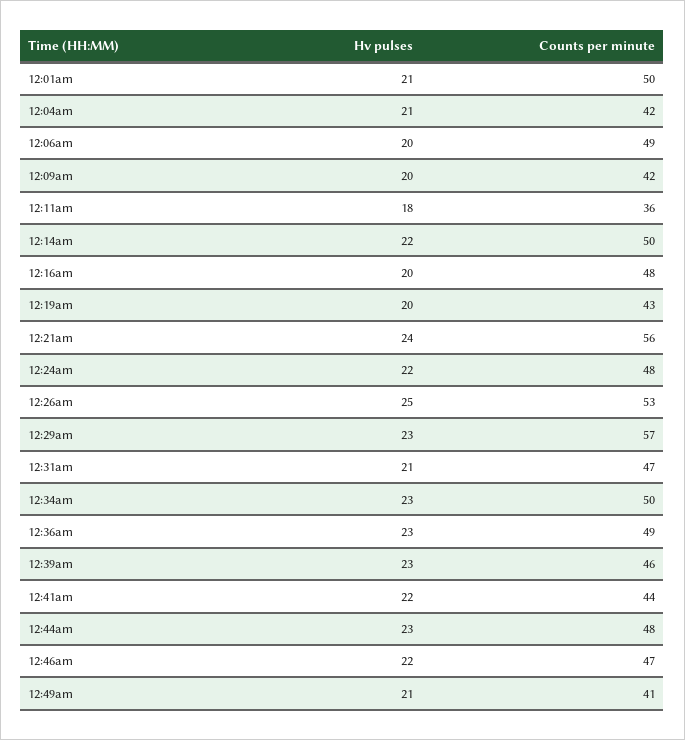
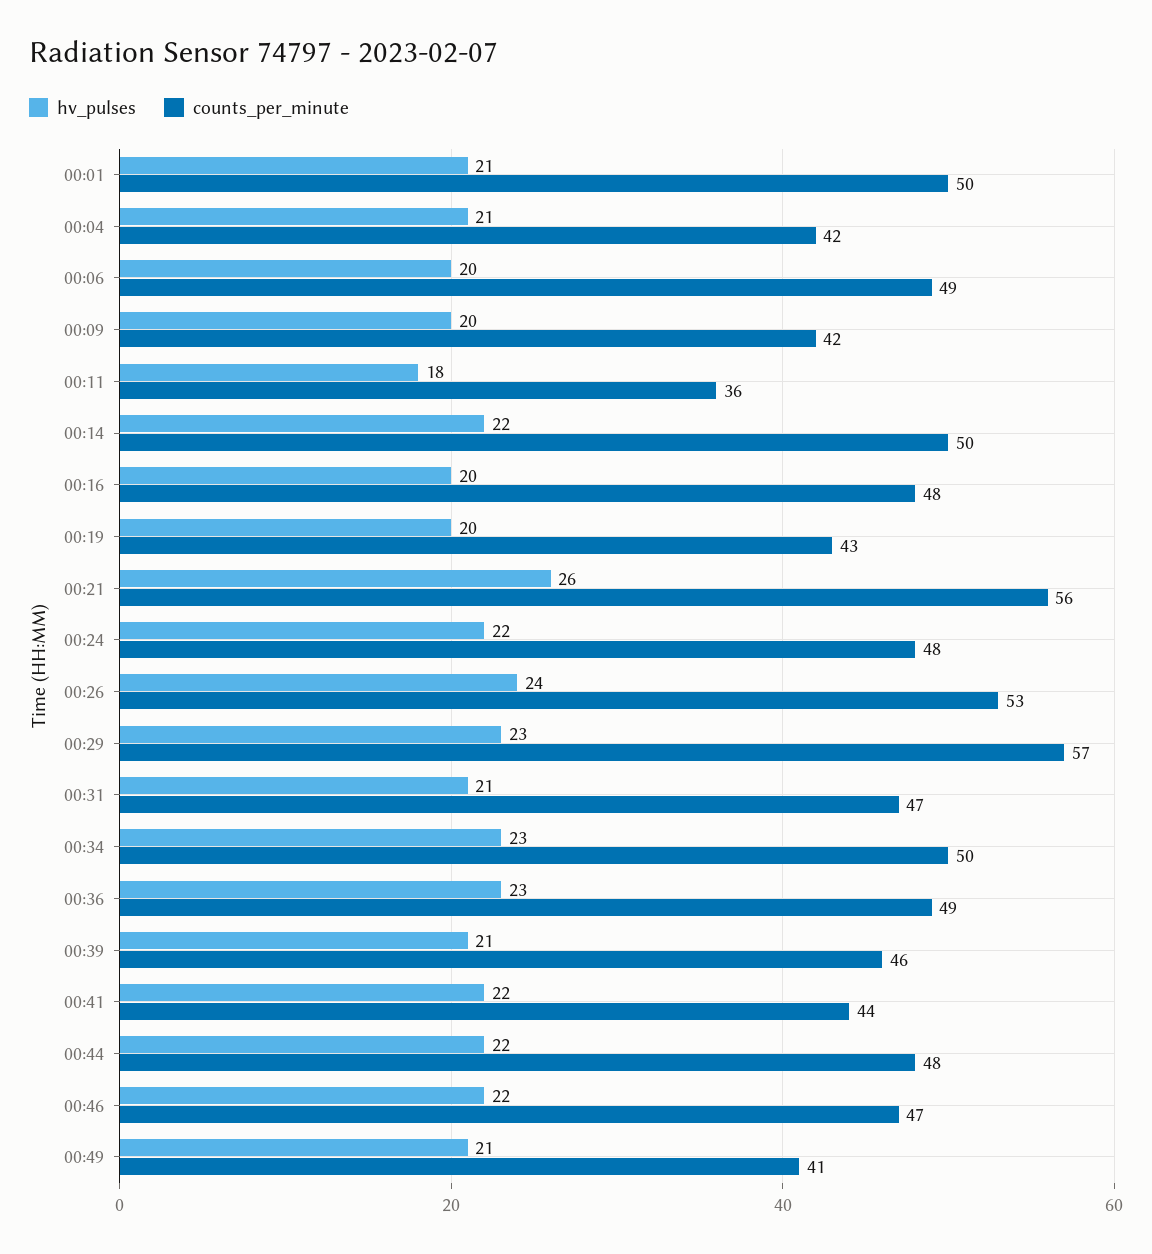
  {
    "Hv pulses": {
      "12:01am": 21,
      "12:04am": 21,
      "12:06am": 20,
      "12:09am": 20,
      "12:11am": 18,
      "12:14am": 22,
      "12:16am": 20,
      "12:19am": 20,
-     "12:21am": 24,
+     "12:21am": 26,
      "12:24am": 22,
-     "12:26am": 25,
+     "12:26am": 24,
      "12:29am": 23,
      "12:31am": 21,
      "12:34am": 23,
      "12:36am": 23,
-     "12:39am": 23,
+     "12:39am": 21,
      "12:41am": 22,
-     "12:44am": 23,
+     "12:44am": 22,
      "12:46am": 22,
      "12:49am": 21
    },
    "Counts per minute": {
      "12:01am": 50,
      "12:04am": 42,
      "12:06am": 49,
      "12:09am": 42,
      "12:11am": 36,
      "12:14am": 50,
      "12:16am": 48,
      "12:19am": 43,
      "12:21am": 56,
      "12:24am": 48,
      "12:26am": 53,
      "12:29am": 57,
      "12:31am": 47,
      "12:34am": 50,
      "12:36am": 49,
      "12:39am": 46,
      "12:41am": 44,
      "12:44am": 48,
      "12:46am": 47,
      "12:49am": 41
    }
  }

